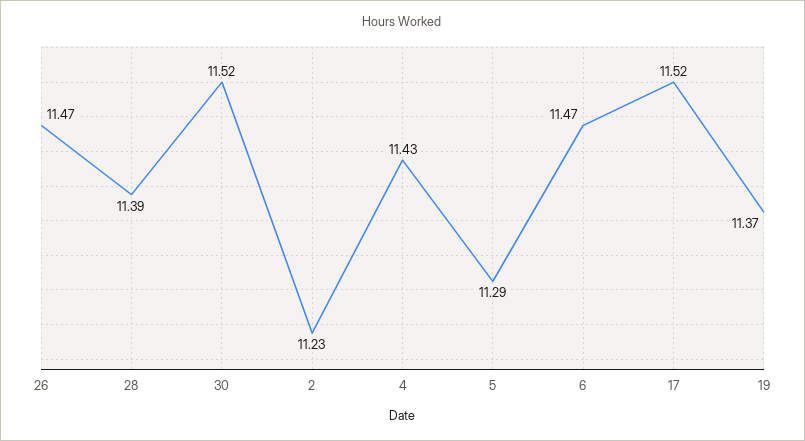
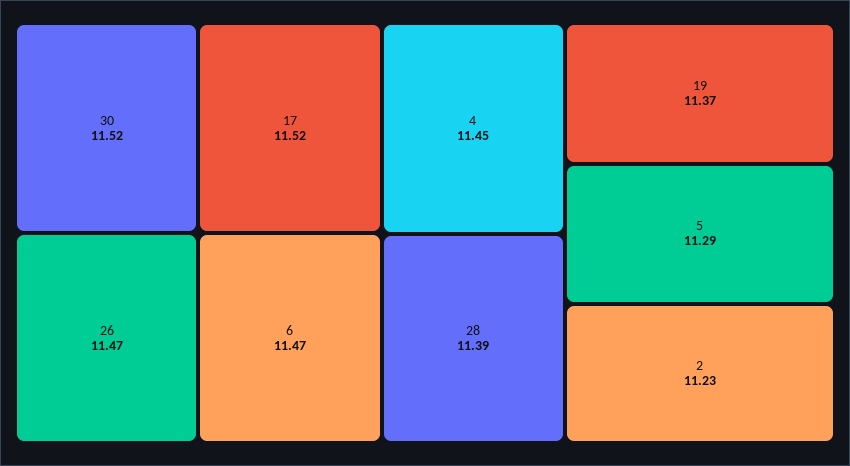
  {
    "26": 11.47,
    "28": 11.39,
    "30": 11.52,
    "2": 11.23,
-   "4": 11.43,
+   "4": 11.45,
    "5": 11.29,
    "6": 11.47,
    "17": 11.52,
    "19": 11.37
  }

